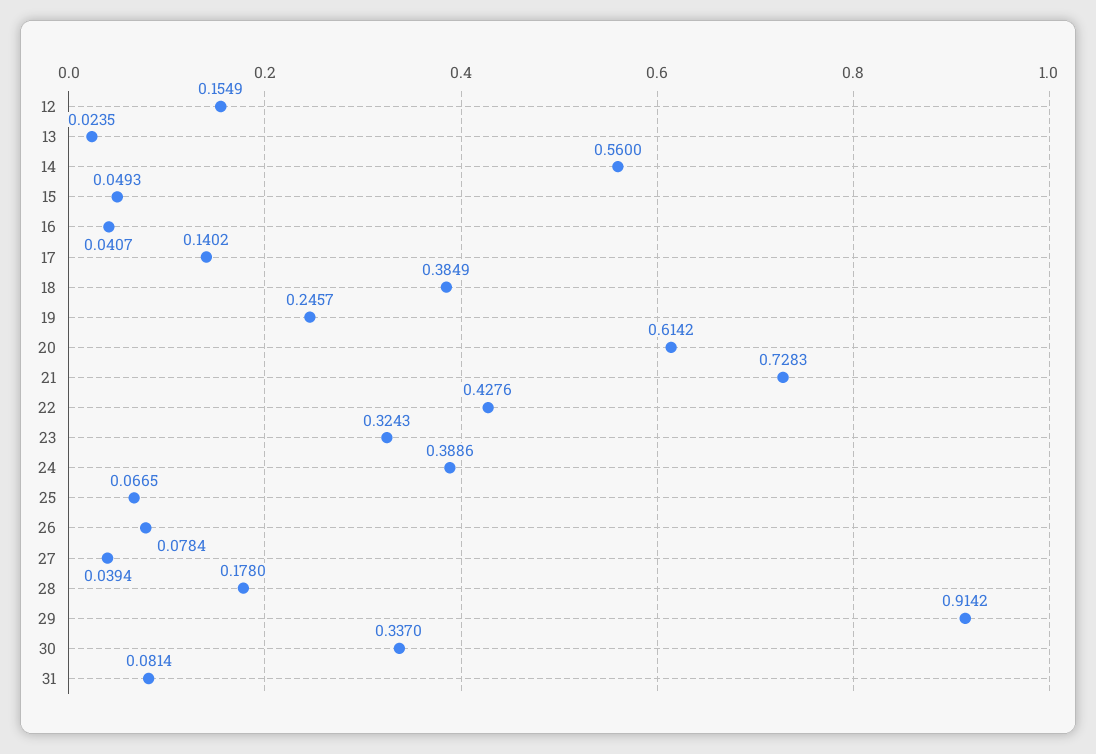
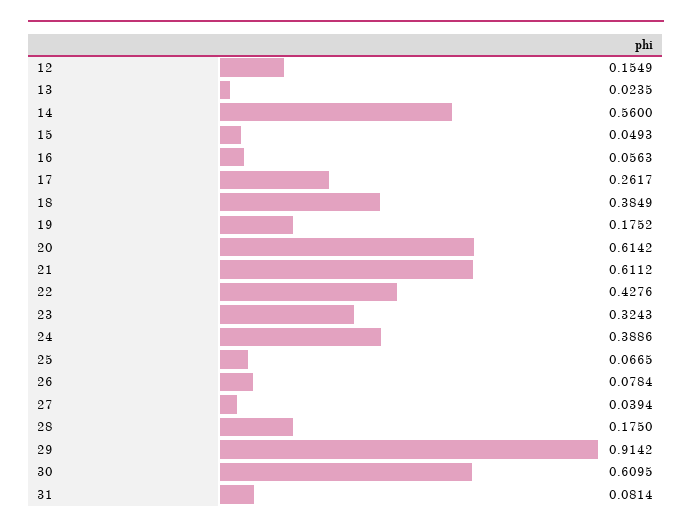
  {
    "12": 0.1549,
    "13": 0.0235,
    "14": 0.56,
    "15": 0.0493,
-   "16": 0.0407,
+   "16": 0.0563,
-   "17": 0.1402,
+   "17": 0.2617,
    "18": 0.3849,
-   "19": 0.2457,
+   "19": 0.1752,
    "20": 0.6142,
-   "21": 0.7283,
+   "21": 0.6112,
    "22": 0.4276,
    "23": 0.3243,
    "24": 0.3886,
    "25": 0.0665,
    "26": 0.0784,
    "27": 0.0394,
-   "28": 0.178,
+   "28": 0.175,
    "29": 0.9142,
-   "30": 0.337,
+   "30": 0.6095,
    "31": 0.0814
  }

